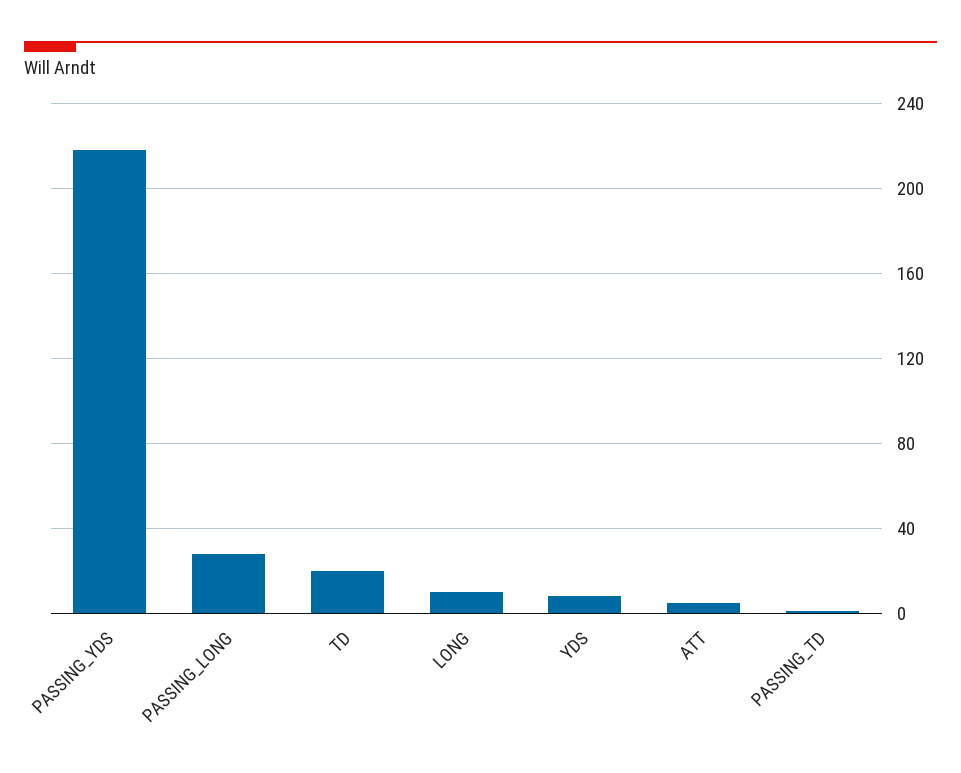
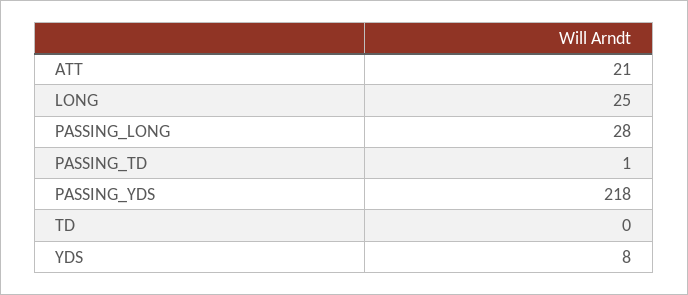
  {
    "PASSING_YDS": 218,
    "PASSING_LONG": 28,
-   "TD": 20,
+   "TD": 0,
-   "LONG": 10,
+   "LONG": 25,
    "YDS": 8,
-   "ATT": 5,
+   "ATT": 21,
    "PASSING_TD": 1
  }

